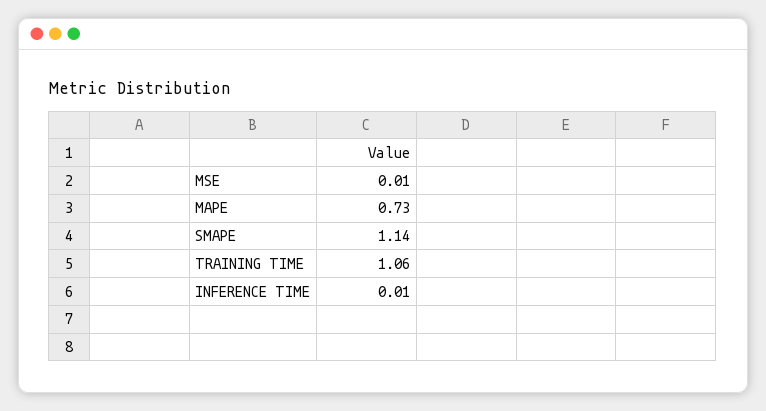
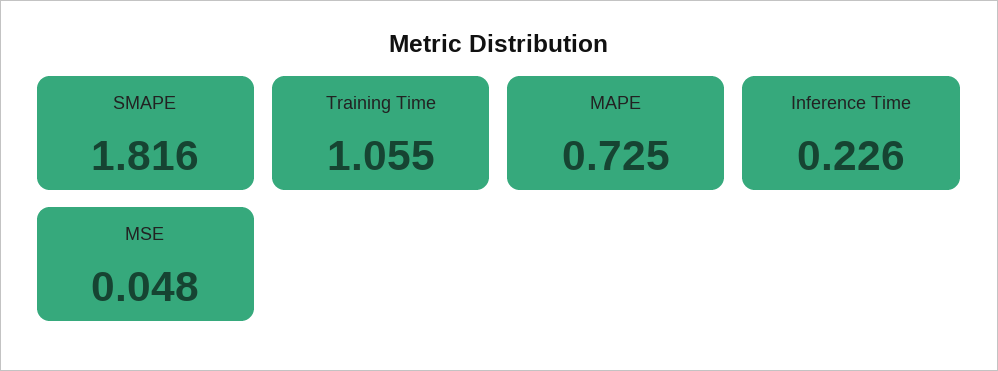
  {
-   "MSE": 0.01,
+   "MSE": 0.048,
    "MAPE": 0.725,
-   "SMAPE": 1.14,
+   "SMAPE": 1.816,
    "TRAINING TIME": 1.055,
-   "INFERENCE TIME": 0.01
+   "INFERENCE TIME": 0.226
  }

